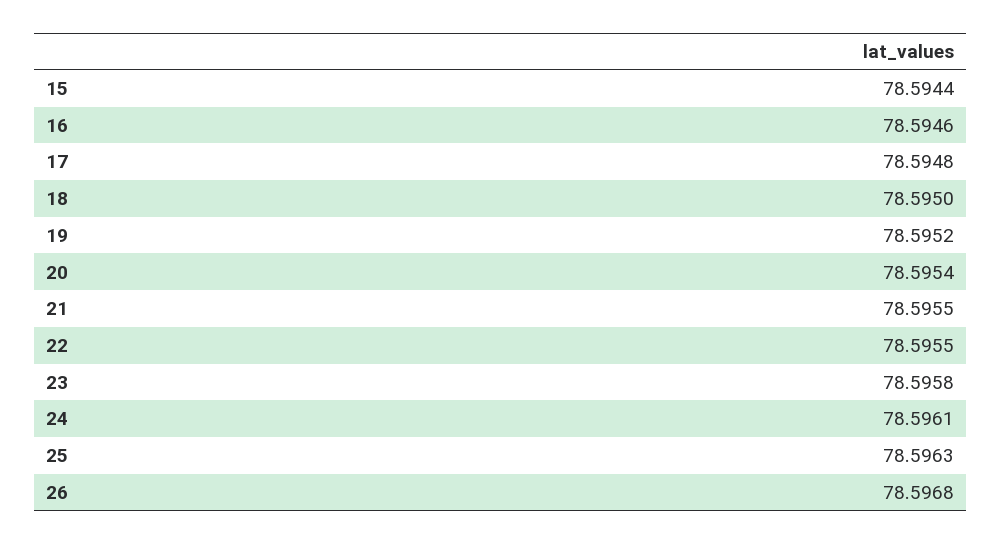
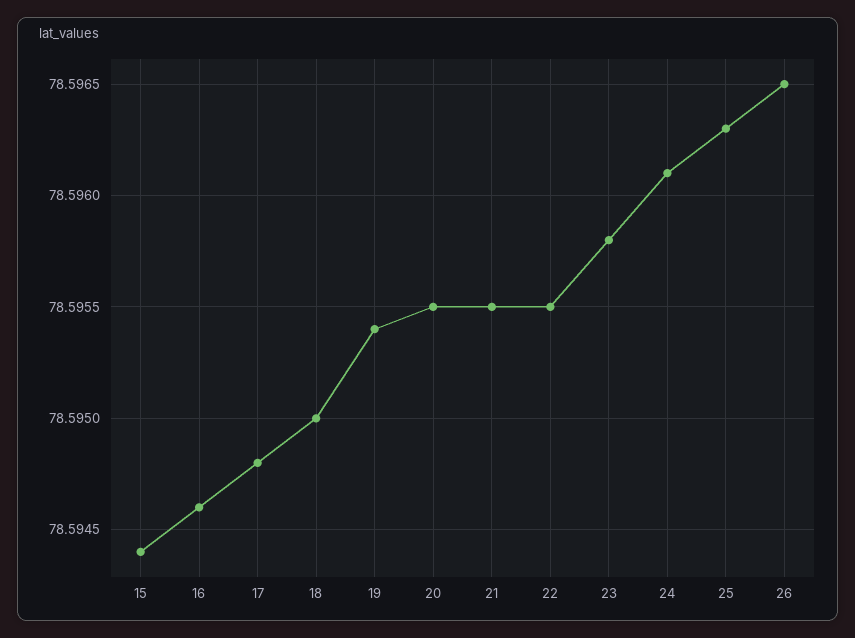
  {
    "15": 78.5944,
    "16": 78.5946,
    "17": 78.5948,
    "18": 78.595,
-   "19": 78.5952,
+   "19": 78.5954,
-   "20": 78.5954,
+   "20": 78.5955,
    "21": 78.5955,
    "22": 78.5955,
    "23": 78.5958,
    "24": 78.5961,
    "25": 78.5963,
-   "26": 78.5968
+   "26": 78.5965
  }

